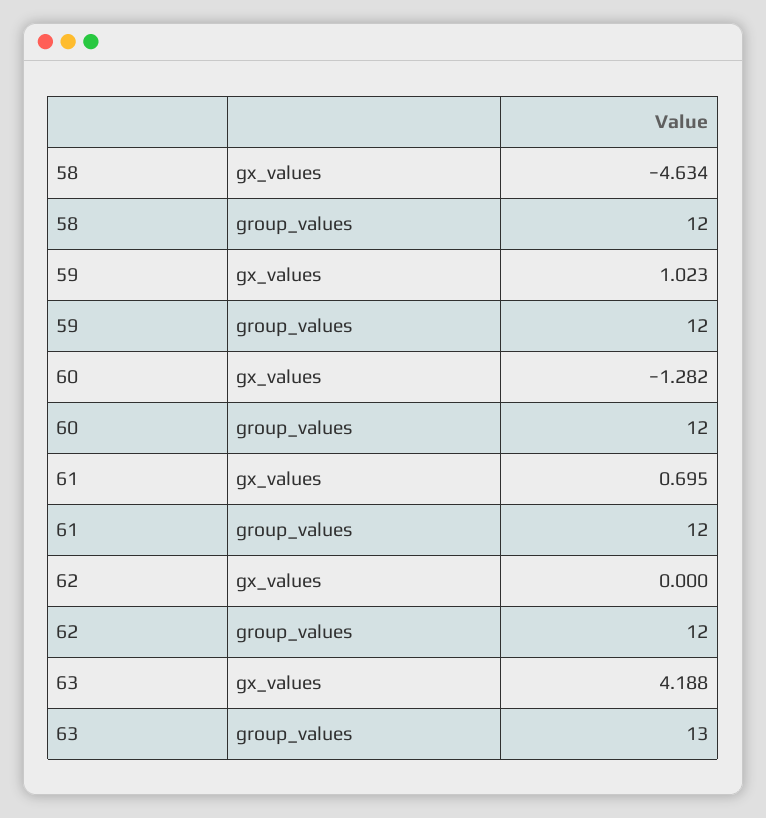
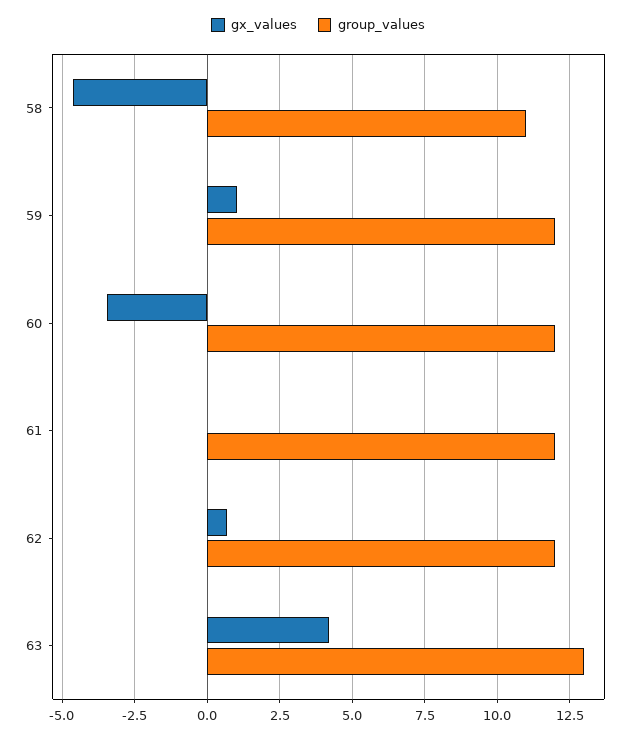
  {
    "gx_values": {
      "58": -4.634,
      "59": 1.023,
-     "60": -1.282,
+     "60": -3.5,
-     "61": 0.695,
+     "61": 0,
-     "62": 0,
+     "62": 0.75,
      "63": 4.188
    },
    "group_values": {
-     "58": 12,
+     "58": 11,
      "59": 12,
      "60": 12,
      "61": 12,
      "62": 12,
      "63": 13
    }
  }

